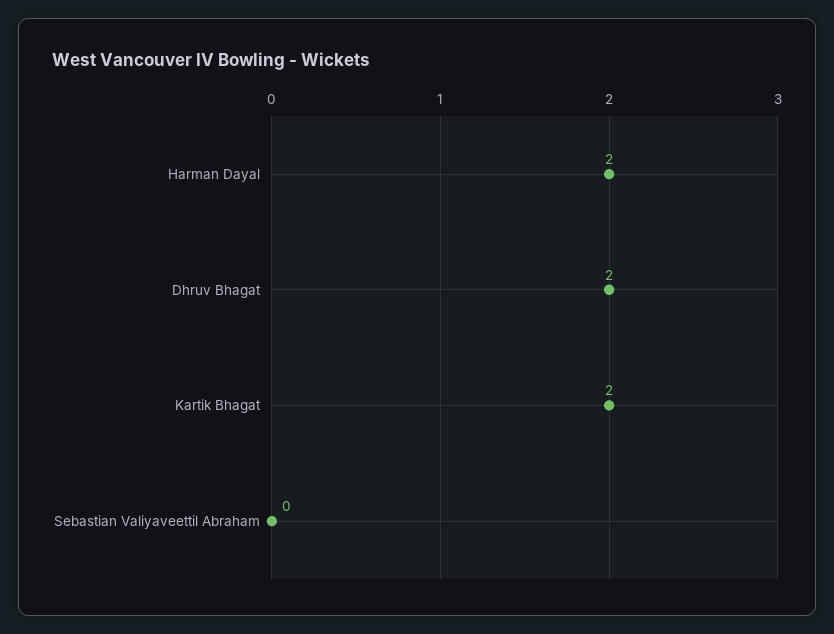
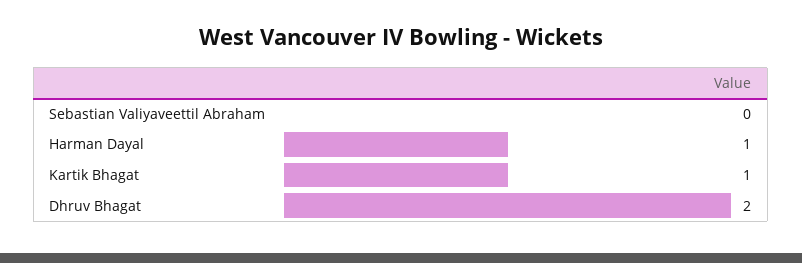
  {
-   "Harman Dayal": 2,
+   "Harman Dayal": 1,
    "Dhruv Bhagat": 2,
-   "Kartik Bhagat": 2,
+   "Kartik Bhagat": 1,
    "Sebastian Valiyaveettil Abraham": 0
  }

